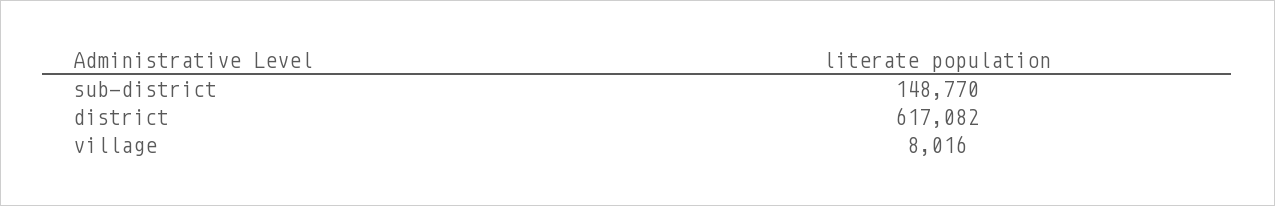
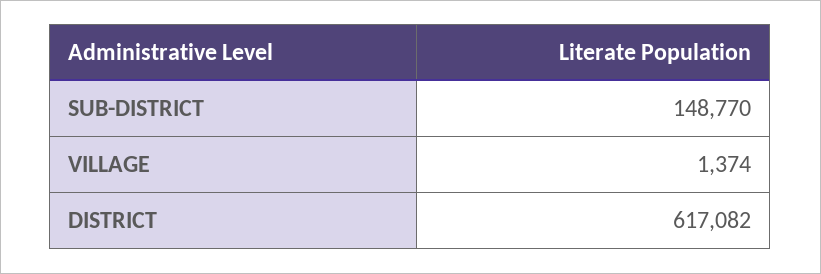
  {
    "sub-district": 148770,
    "district": 617082,
-   "village": 8016
+   "village": 1374
  }

